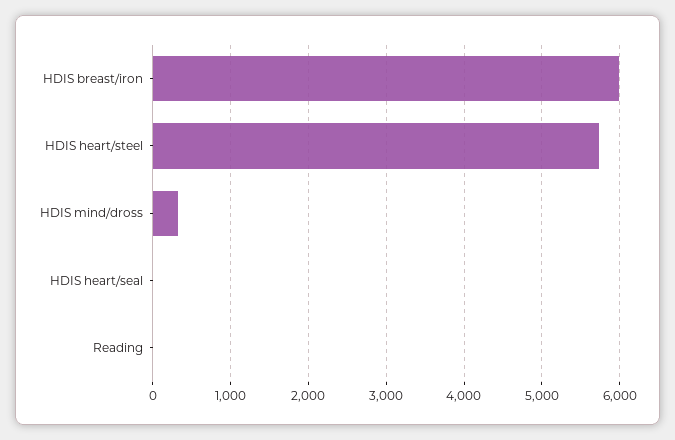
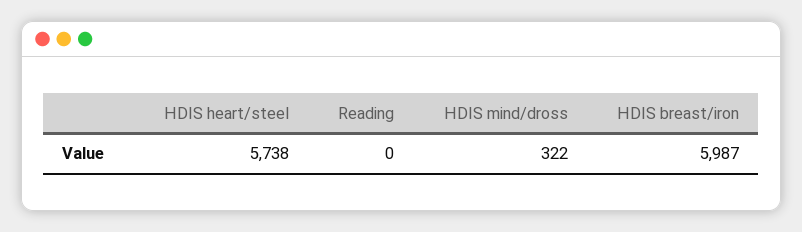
  {
    "HDIS breast/iron": 5987,
    "HDIS heart/steel": 5738,
    "HDIS mind/dross": 322,
-   "HDIS heart/seal": 0,
    "Reading": 0
  }

